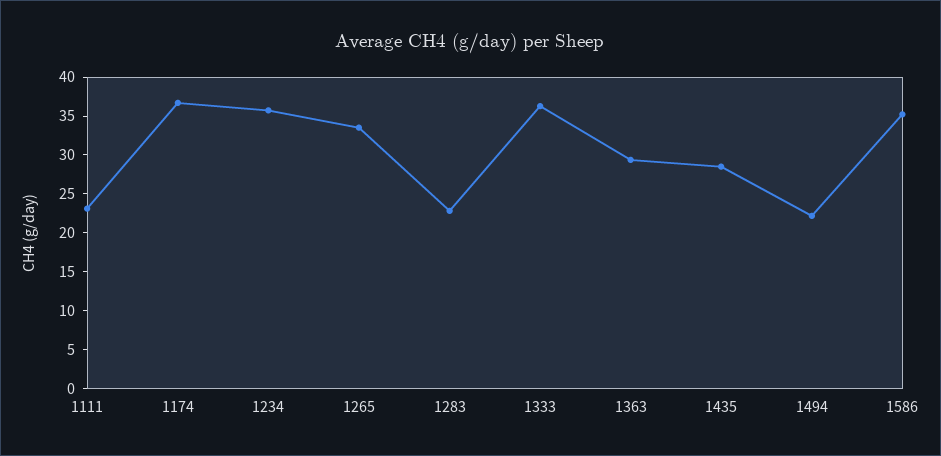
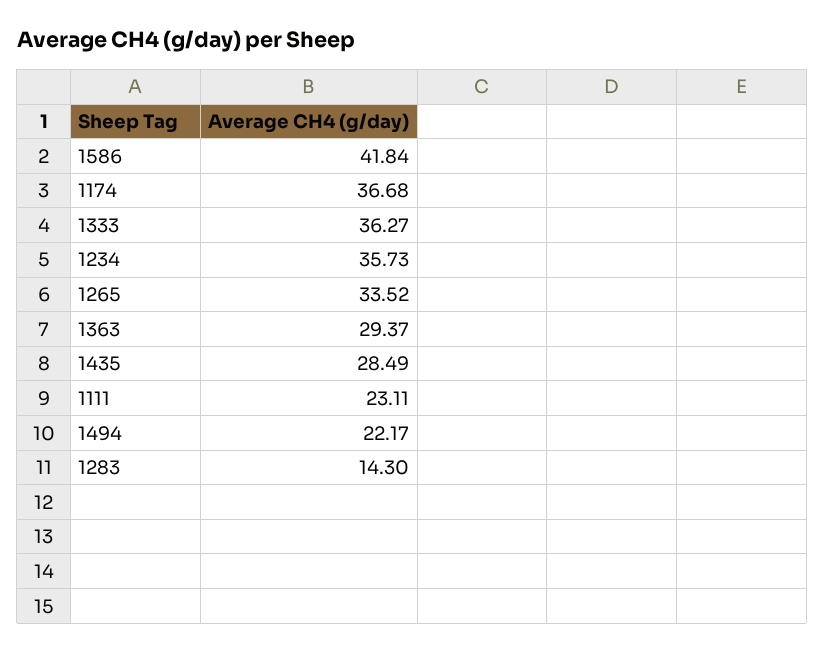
  {
    "1111": 23.11,
    "1174": 36.68,
    "1234": 35.73,
    "1265": 33.52,
-   "1283": 22.5,
+   "1283": 14.3,
    "1333": 36.27,
    "1363": 29.37,
    "1435": 28.49,
    "1494": 22.17,
-   "1586": 35
+   "1586": 41.84
  }

